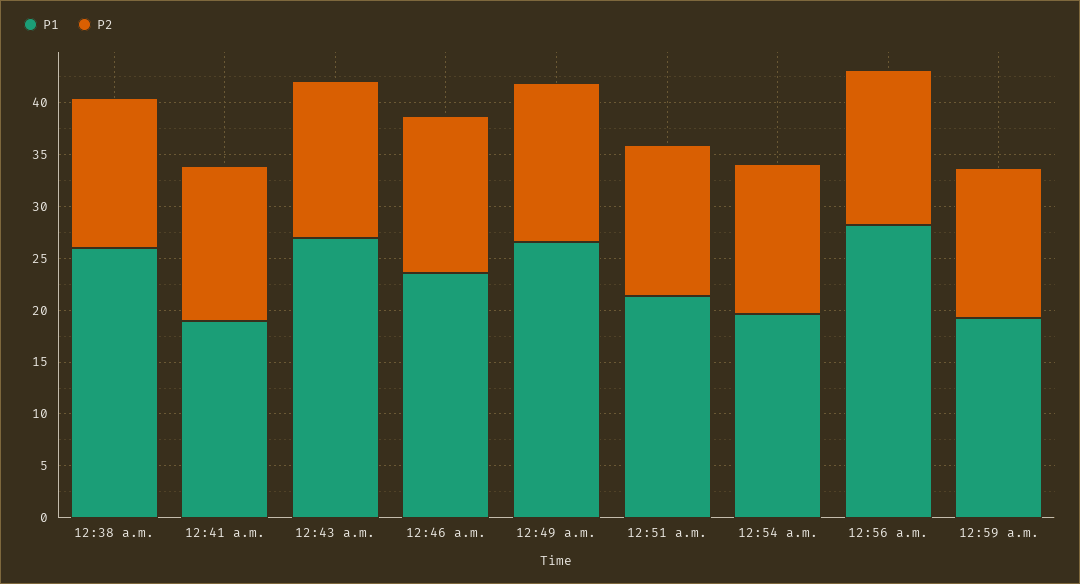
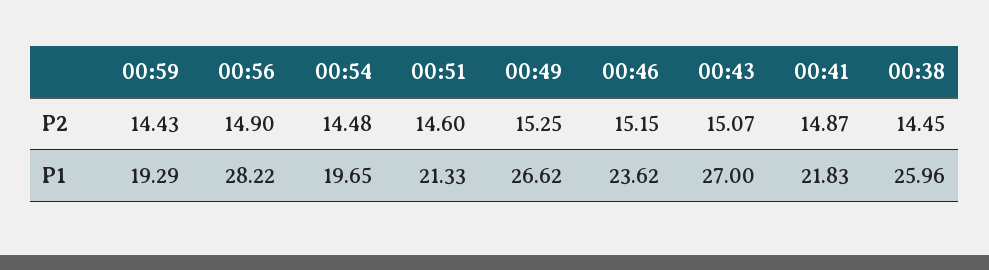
  {
    "P1": {
      "12:38 a.m.": 25.96,
-     "12:41 a.m.": 19,
+     "12:41 a.m.": 21.83,
      "12:43 a.m.": 27,
      "12:46 a.m.": 23.62,
      "12:49 a.m.": 26.62,
      "12:51 a.m.": 21.33,
      "12:54 a.m.": 19.65,
      "12:56 a.m.": 28.22,
      "12:59 a.m.": 19.29
    },
    "P2": {
      "12:38 a.m.": 14.45,
      "12:41 a.m.": 14.87,
      "12:43 a.m.": 15.07,
      "12:46 a.m.": 15.15,
      "12:49 a.m.": 15.25,
      "12:51 a.m.": 14.6,
      "12:54 a.m.": 14.48,
      "12:56 a.m.": 14.9,
      "12:59 a.m.": 14.43
    }
  }

